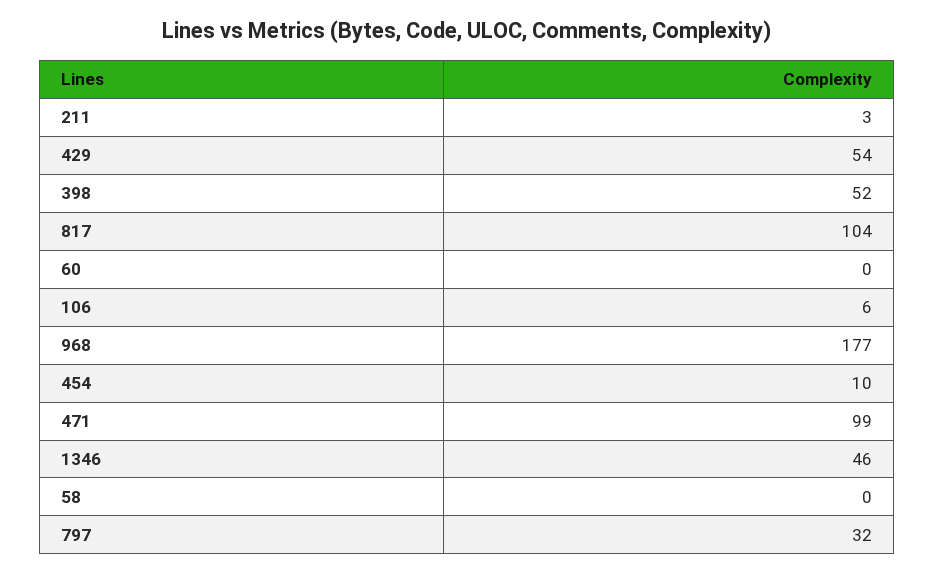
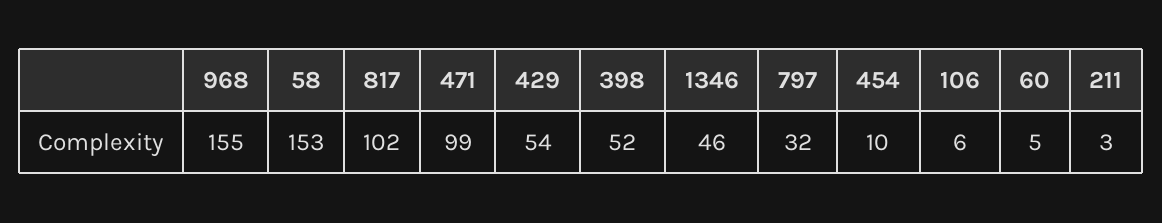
  {
    "211": 3,
    "429": 54,
    "398": 52,
-   "817": 104,
+   "817": 102,
-   "60": 0,
+   "60": 5,
    "106": 6,
-   "968": 177,
+   "968": 155,
    "454": 10,
    "471": 99,
    "1346": 46,
-   "58": 0,
+   "58": 153,
    "797": 32
  }

